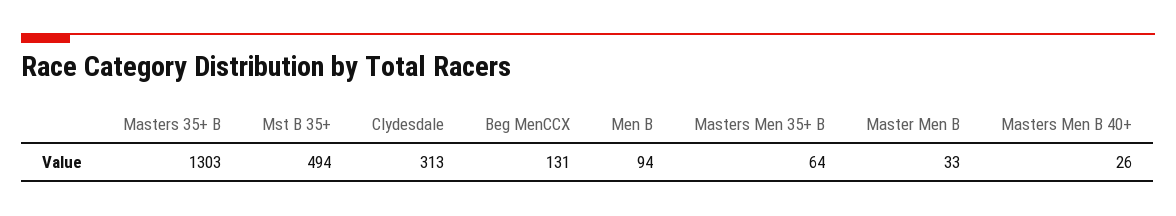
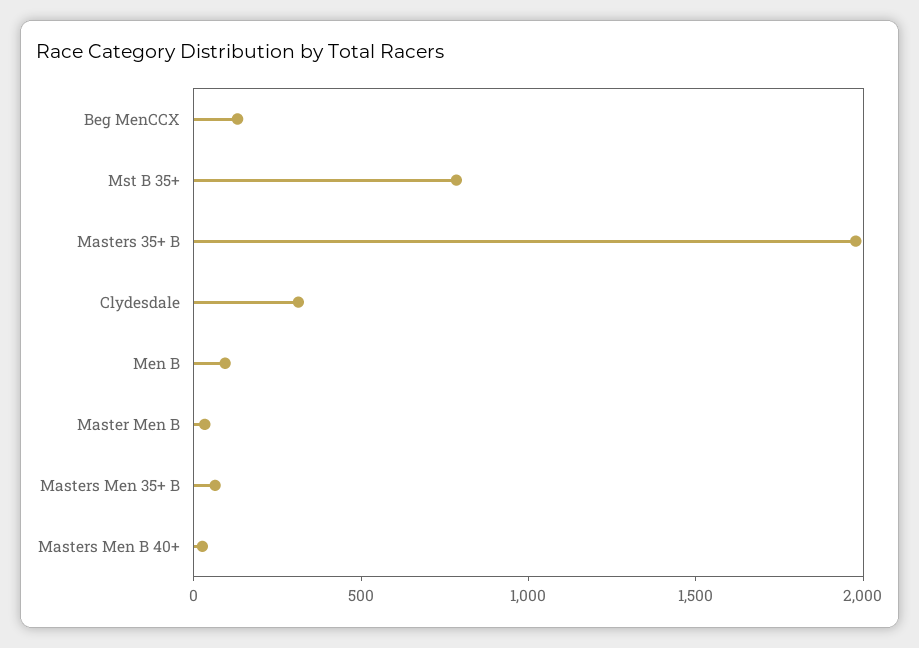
  {
-   "Masters 35+ B": 1303,
+   "Masters 35+ B": 2000,
-   "Mst B 35+": 494,
+   "Mst B 35+": 800,
    "Clydesdale": 313,
    "Beg MenCCX": 131,
    "Men B": 94,
    "Masters Men 35+ B": 64,
    "Master Men B": 33,
    "Masters Men B 40+": 26
  }

